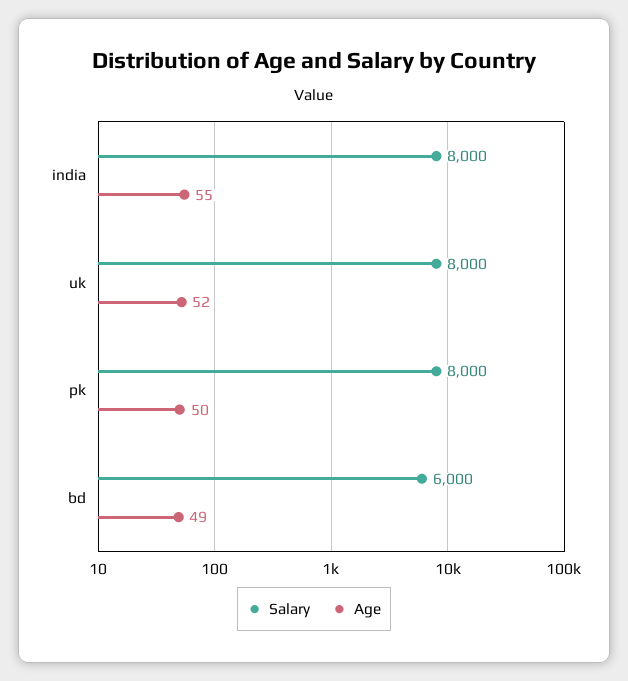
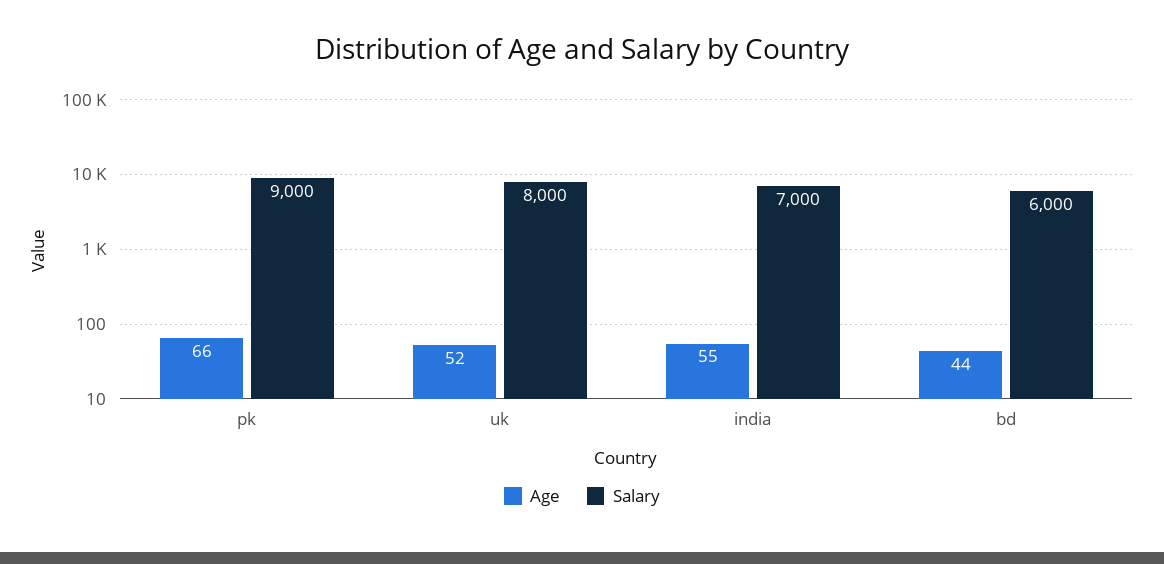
  {
    "Salary": {
-     "india": 8000,
+     "india": 7000,
      "uk": 8000,
-     "pk": 8000,
+     "pk": 9000,
      "bd": 6000
    },
    "Age": {
      "india": 55,
      "uk": 52,
-     "pk": 50,
+     "pk": 66,
-     "bd": 49
+     "bd": 44
    }
  }

